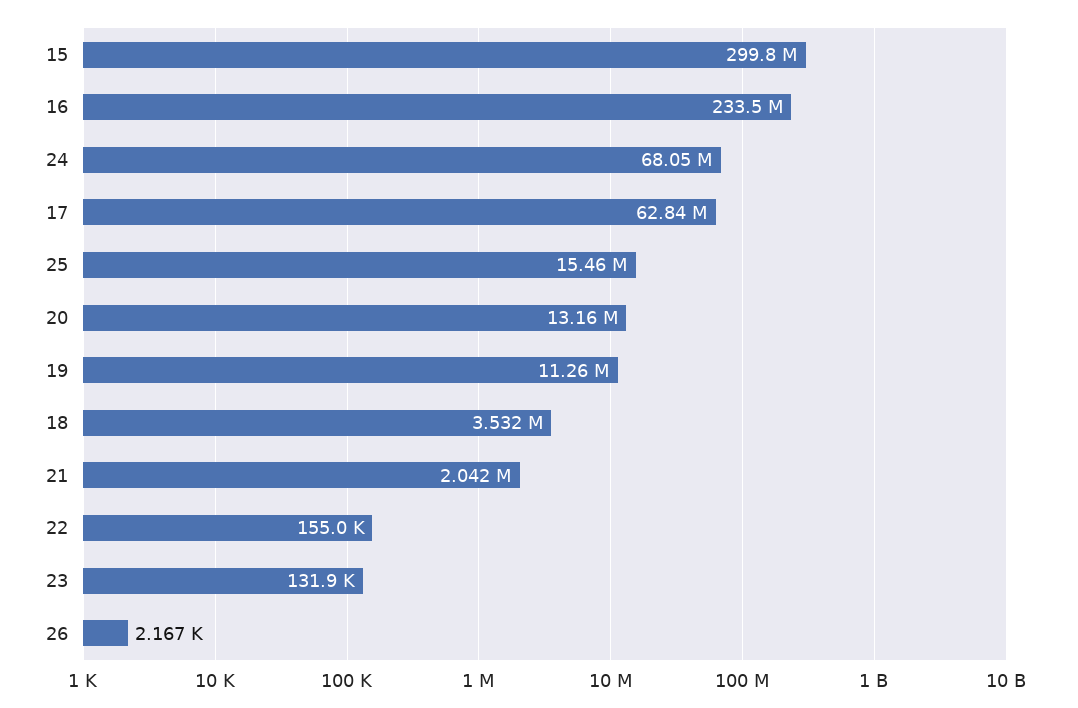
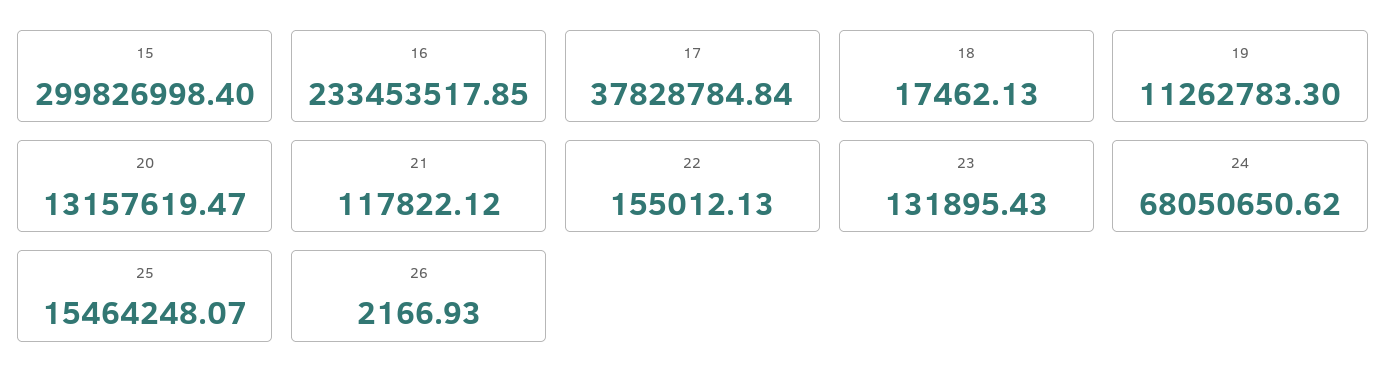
  {
    "15": 299826998.4,
    "16": 233453517.85,
    "24": 68050650.62,
-   "17": 62840000,
+   "17": 37828784.84,
    "25": 15464248.07,
    "20": 13157619.47,
    "19": 11262783.3,
-   "18": 3532000,
+   "18": 17462.13,
-   "21": 2042000,
+   "21": 117822.12,
    "22": 155012.13,
    "23": 131895.43,
    "26": 2166.93
  }

